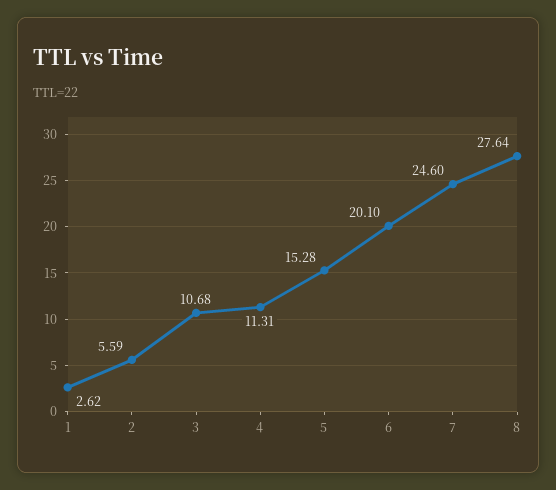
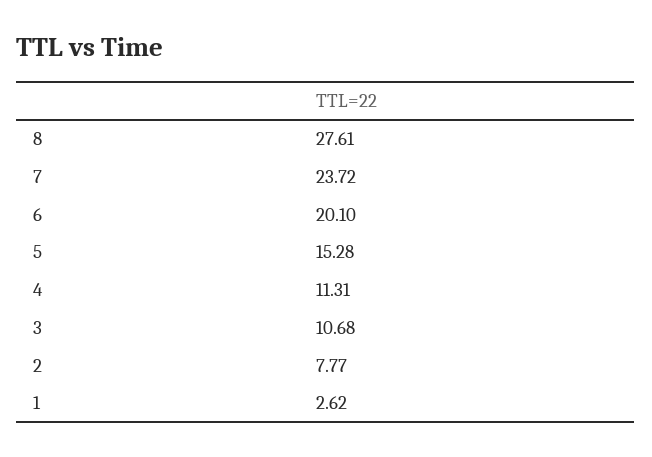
  {
    "1": 2.62,
-   "2": 5.59,
+   "2": 7.77,
    "3": 10.68,
    "4": 11.31,
    "5": 15.28,
    "6": 20.1,
-   "7": 24.6,
+   "7": 23.72,
-   "8": 27.64
+   "8": 27.61
  }

